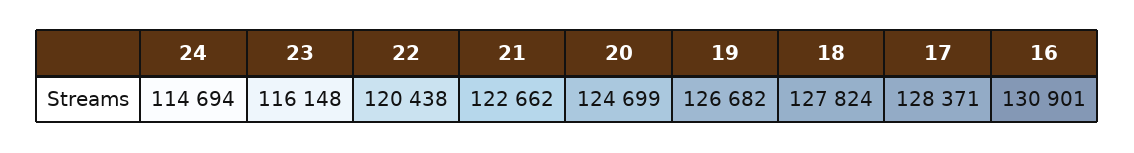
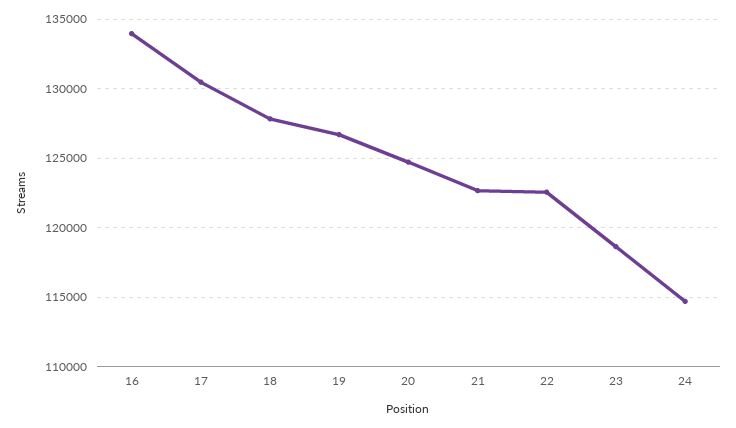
  {
    "24": 114694,
-   "23": 116148,
+   "23": 118500,
-   "22": 120438,
+   "22": 122500,
    "21": 122662,
    "20": 124699,
    "19": 126682,
    "18": 127824,
-   "17": 128371,
+   "17": 130500,
-   "16": 130901
+   "16": 134000
  }

